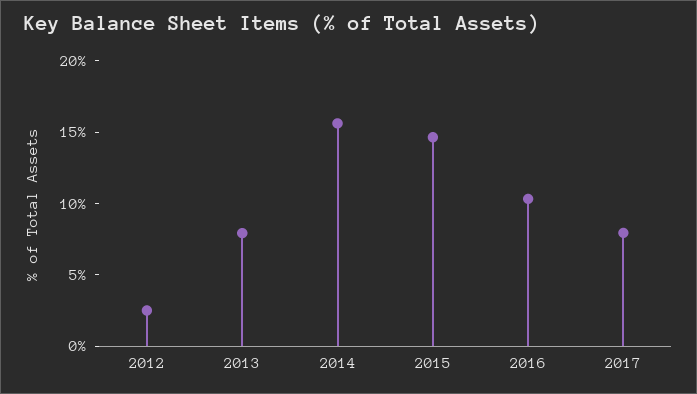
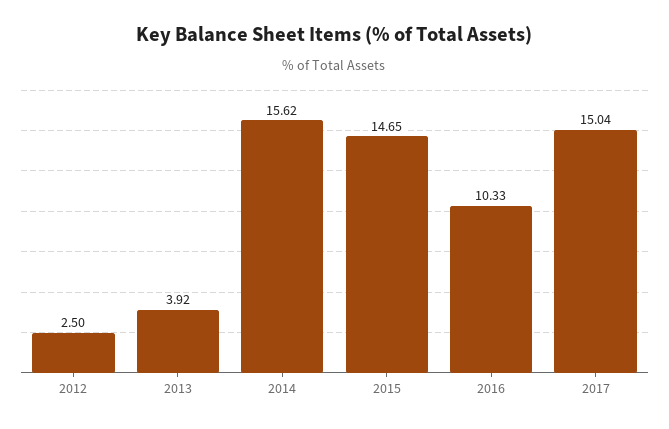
  {
    "2012": 2.5,
-   "2013": 8,
+   "2013": 3.92,
    "2014": 15.62,
    "2015": 14.65,
    "2016": 10.33,
-   "2017": 8
+   "2017": 15.04
  }

